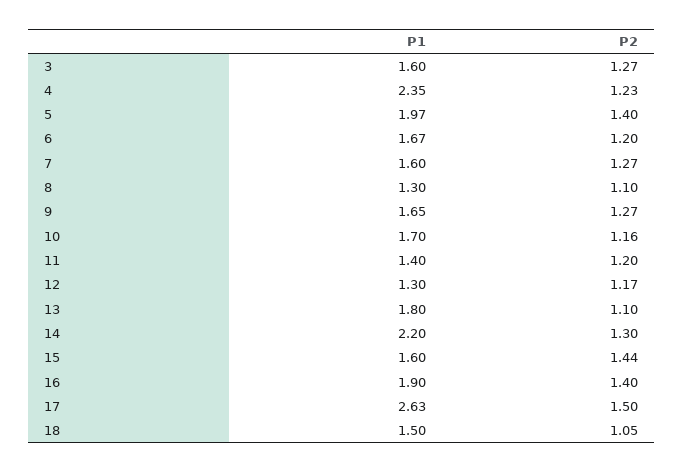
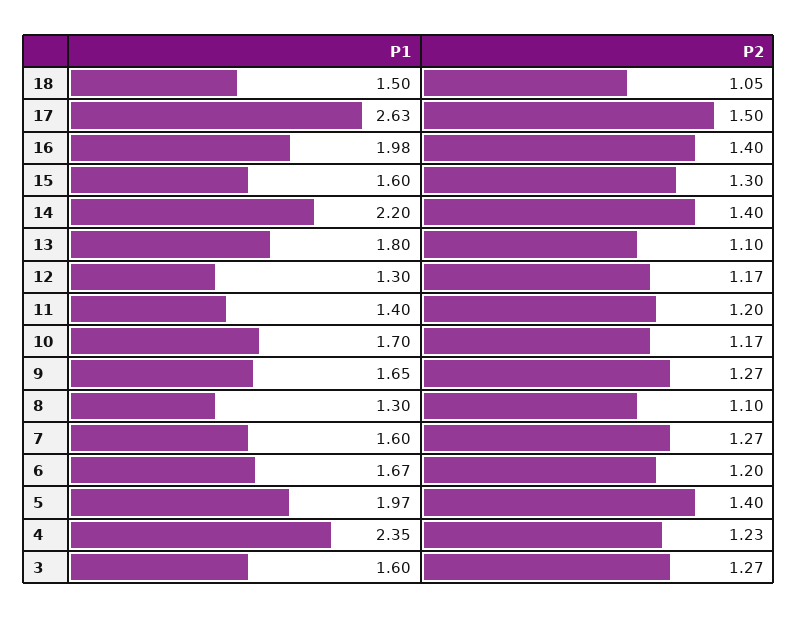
  {
    "P1": {
      "3": 1.6,
      "4": 2.35,
      "5": 1.97,
      "6": 1.67,
      "7": 1.6,
      "8": 1.3,
      "9": 1.65,
      "10": 1.7,
      "11": 1.4,
      "12": 1.3,
      "13": 1.8,
      "14": 2.2,
      "15": 1.6,
-     "16": 1.9,
+     "16": 1.98,
      "17": 2.63,
      "18": 1.5
    },
    "P2": {
      "3": 1.27,
      "4": 1.23,
      "5": 1.4,
      "6": 1.2,
      "7": 1.27,
      "8": 1.1,
      "9": 1.27,
-     "10": 1.16,
+     "10": 1.17,
      "11": 1.2,
      "12": 1.17,
      "13": 1.1,
-     "14": 1.3,
+     "14": 1.4,
-     "15": 1.44,
+     "15": 1.3,
      "16": 1.4,
      "17": 1.5,
      "18": 1.05
    }
  }

